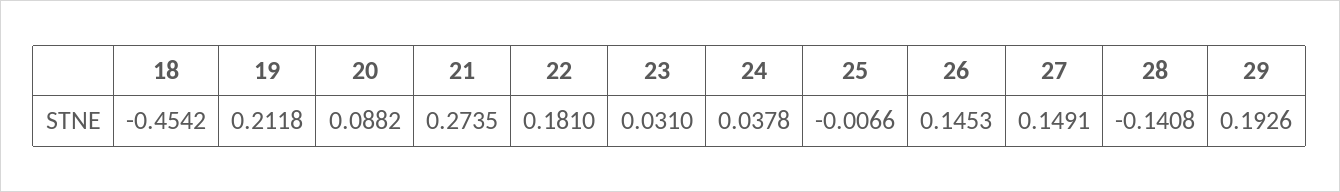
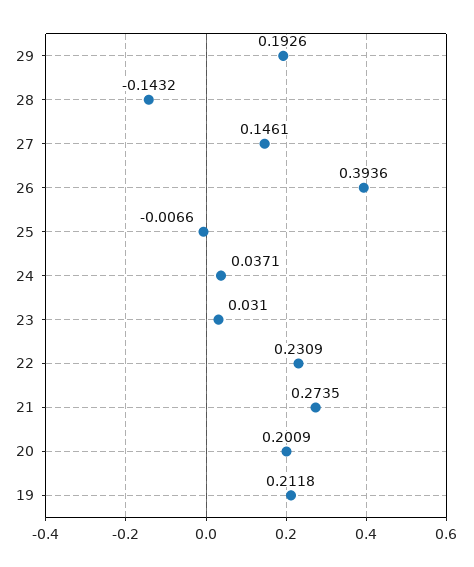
  {
-   "18": -0.4542,
    "19": 0.2118,
-   "20": 0.0882,
+   "20": 0.2009,
    "21": 0.2735,
-   "22": 0.181,
+   "22": 0.2309,
    "23": 0.031,
-   "24": 0.0378,
+   "24": 0.0371,
    "25": -0.0066,
-   "26": 0.1453,
+   "26": 0.3936,
-   "27": 0.1491,
+   "27": 0.1461,
-   "28": -0.1408,
+   "28": -0.1432,
    "29": 0.1926
  }

